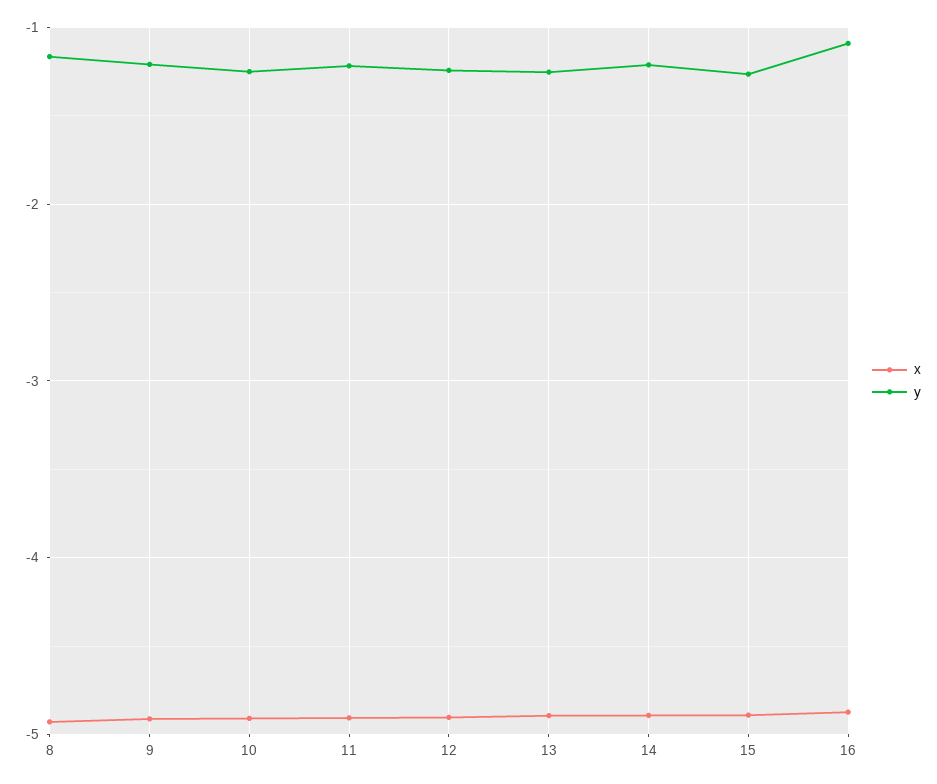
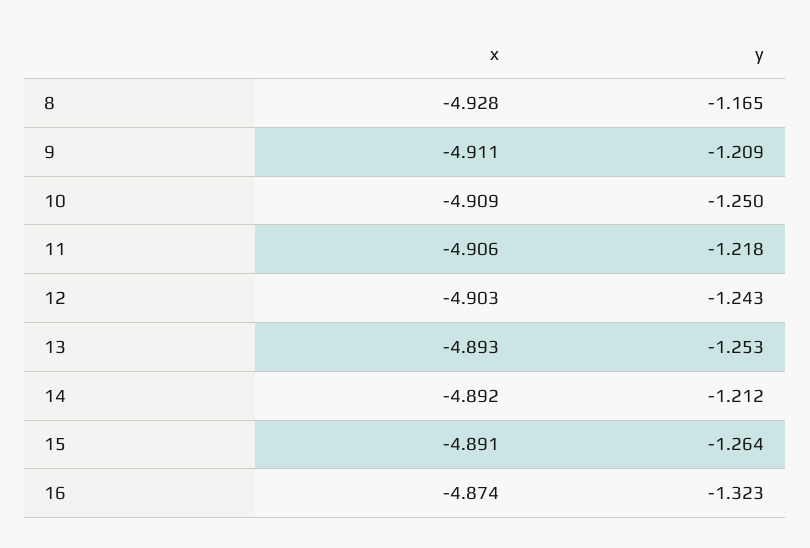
  {
    "x": {
      "8": -4.928,
      "9": -4.911,
      "10": -4.909,
      "11": -4.906,
      "12": -4.903,
      "13": -4.893,
      "14": -4.892,
      "15": -4.891,
      "16": -4.874
    },
    "y": {
      "8": -1.165,
      "9": -1.209,
      "10": -1.25,
      "11": -1.218,
      "12": -1.243,
      "13": -1.253,
      "14": -1.212,
      "15": -1.264,
-     "16": -1.1
+     "16": -1.323
    }
  }

